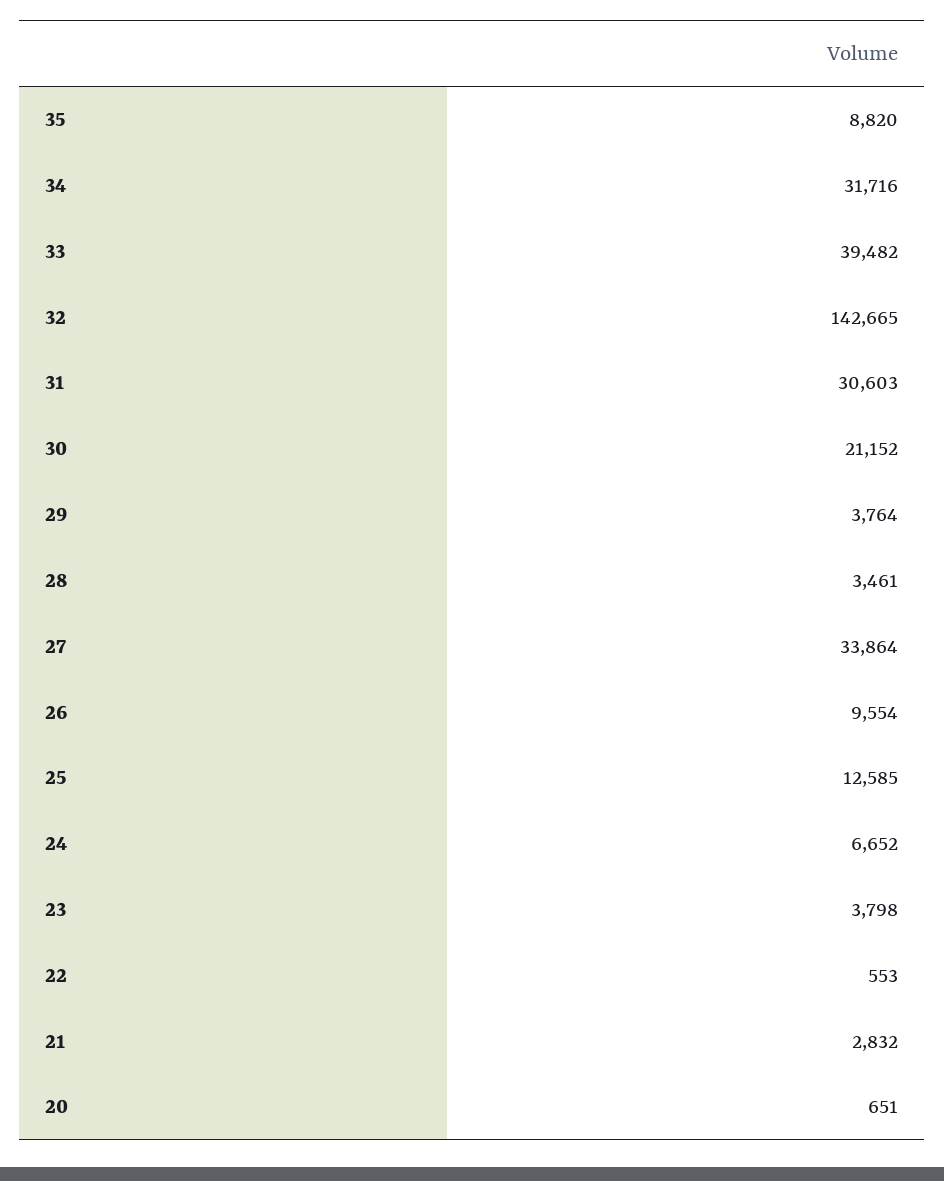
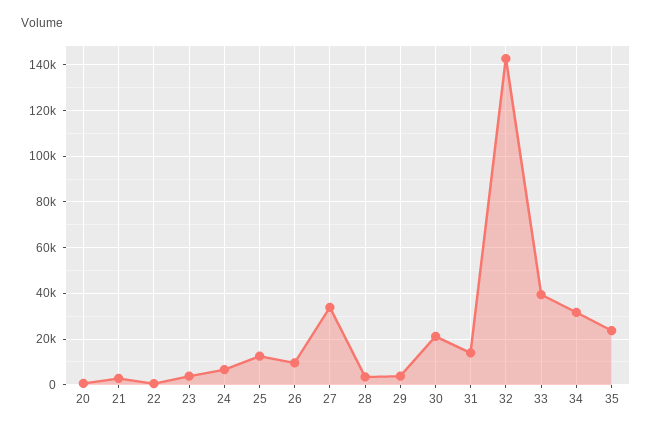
  {
-   "35": 8820,
+   "35": 25000,
    "34": 31716,
    "33": 39482,
    "32": 142665,
-   "31": 30603,
+   "31": 15000,
    "30": 21152,
    "29": 3764,
    "28": 3461,
    "27": 33864,
    "26": 9554,
    "25": 12585,
    "24": 6652,
    "23": 3798,
    "22": 553,
    "21": 2832,
    "20": 651
  }

